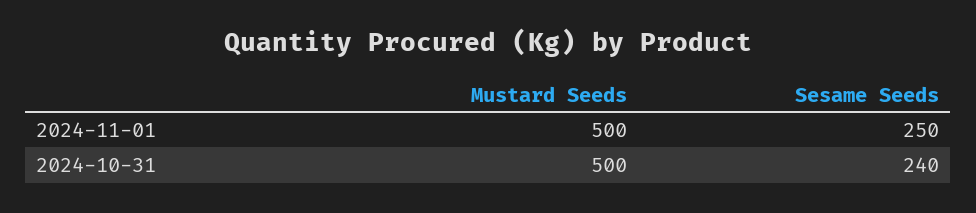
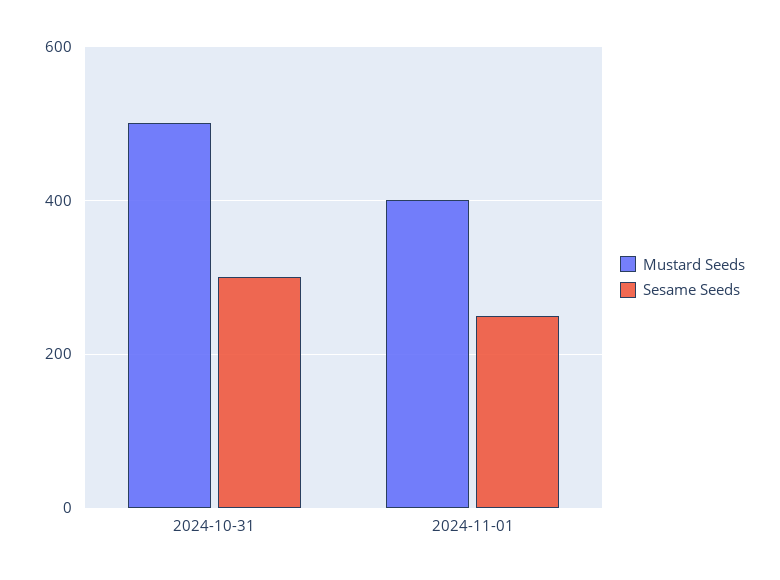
  {
    "Mustard Seeds": {
-     "2024-11-01": 500,
+     "2024-11-01": 400,
      "2024-10-31": 500
    },
    "Sesame Seeds": {
      "2024-11-01": 250,
-     "2024-10-31": 240
+     "2024-10-31": 300
    }
  }

